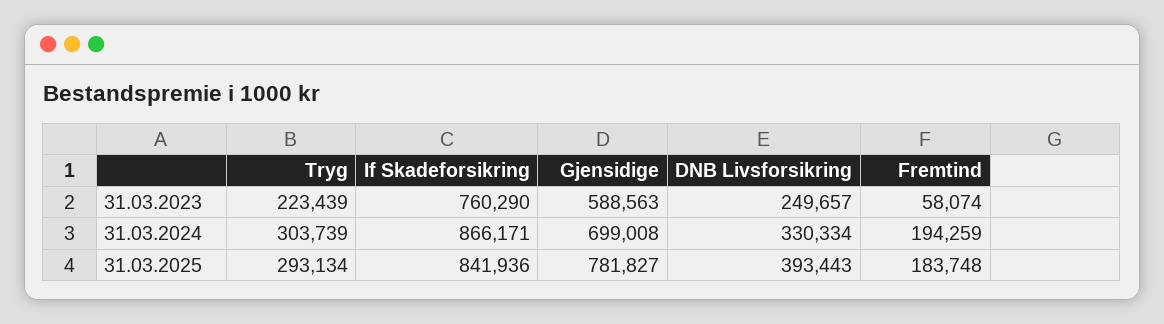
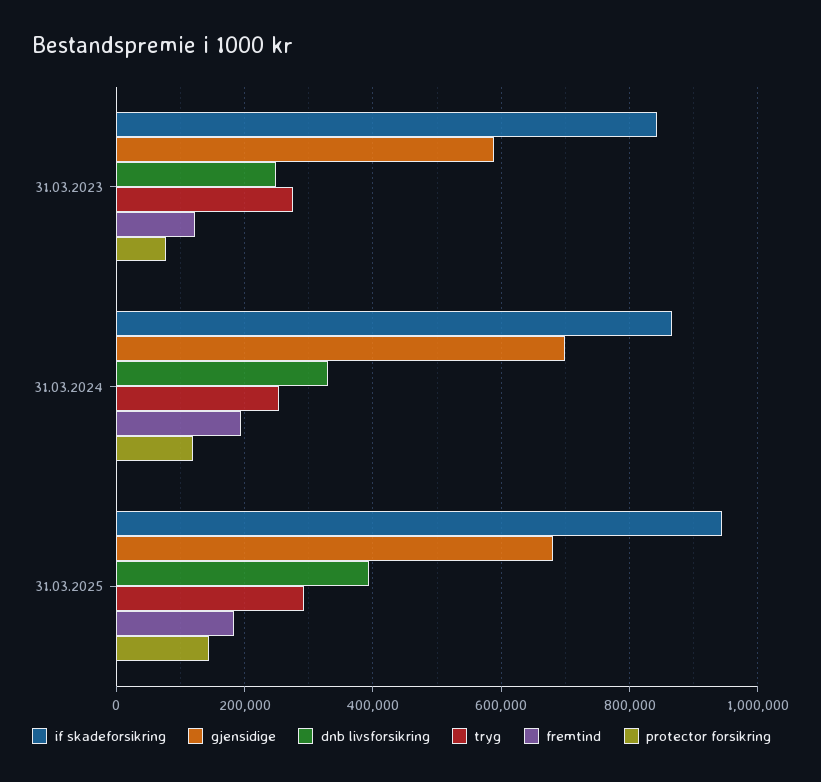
  {
    "Tryg": {
-     "31.03.2023": 223439,
+     "31.03.2023": 280000,
-     "31.03.2024": 303739,
+     "31.03.2024": 260000,
      "31.03.2025": 293134
    },
    "If Skadeforsikring": {
-     "31.03.2023": 760290,
+     "31.03.2023": 840000,
      "31.03.2024": 866171,
-     "31.03.2025": 841936
+     "31.03.2025": 940000
    },
    "Gjensidige": {
      "31.03.2023": 588563,
      "31.03.2024": 699008,
-     "31.03.2025": 781827
+     "31.03.2025": 680000
    },
    "DNB Livsforsikring": {
      "31.03.2023": 249657,
      "31.03.2024": 330334,
      "31.03.2025": 393443
    },
    "Fremtind": {
-     "31.03.2023": 58074,
+     "31.03.2023": 120000,
      "31.03.2024": 194259,
      "31.03.2025": 183748
-   }
+   },
+   "protector forsikring": {
+     "31.03.2023": 80000,
+     "31.03.2024": 120000,
+     "31.03.2025": 140000
+   }
  }

